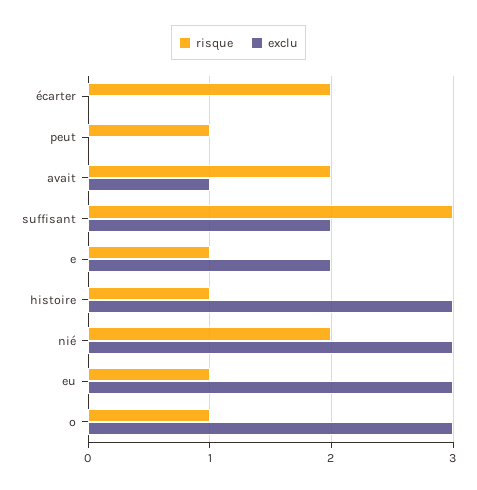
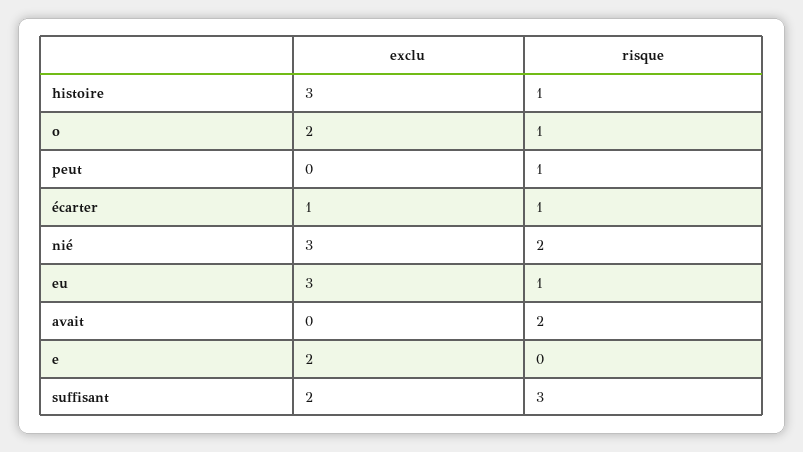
  {
    "risque": {
-     "écarter": 2,
+     "écarter": 1,
      "peut": 1,
      "avait": 2,
      "suffisant": 3,
-     "e": 1,
+     "e": 0,
      "histoire": 1,
      "nié": 2,
      "eu": 1,
      "o": 1
    },
    "exclu": {
-     "écarter": 0,
+     "écarter": 1,
      "peut": 0,
-     "avait": 1,
+     "avait": 0,
      "suffisant": 2,
      "e": 2,
      "histoire": 3,
      "nié": 3,
      "eu": 3,
-     "o": 3
+     "o": 2
    }
  }

